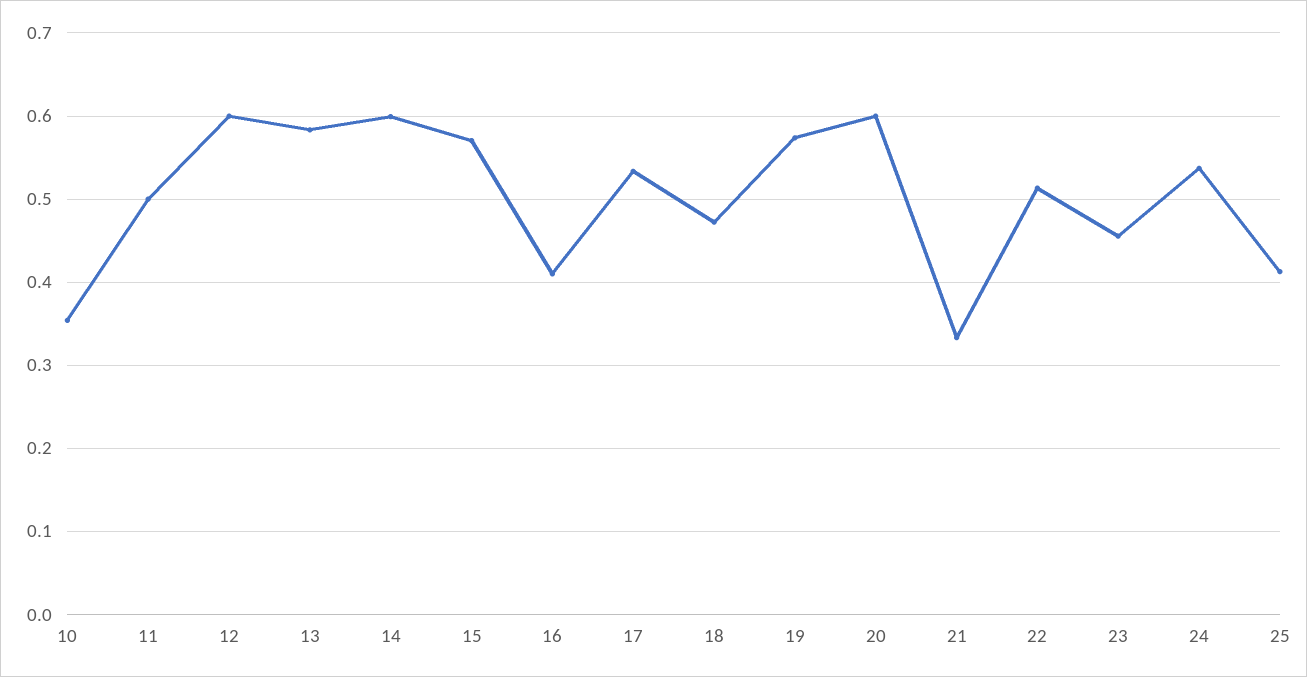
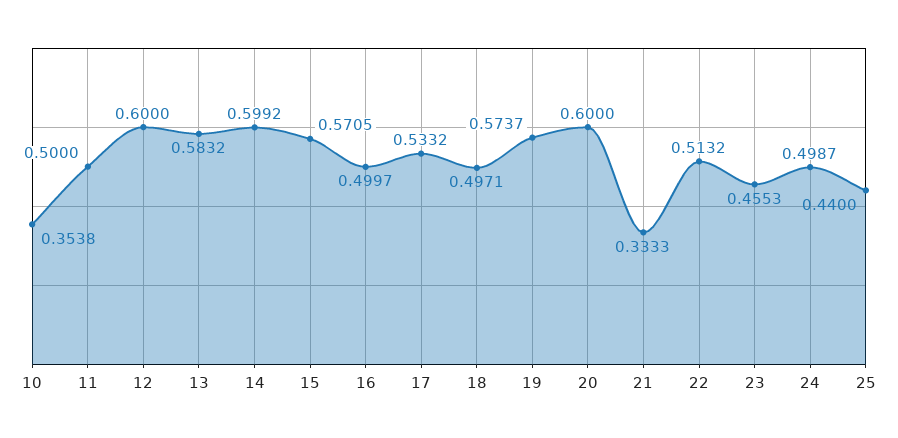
  {
    "10": 0.3538,
    "11": 0.5,
    "12": 0.6,
    "13": 0.5832,
    "14": 0.5992,
    "15": 0.5705,
-   "16": 0.41,
+   "16": 0.4997,
    "17": 0.5332,
-   "18": 0.47,
+   "18": 0.4971,
    "19": 0.5737,
    "20": 0.6,
    "21": 0.3333,
    "22": 0.5132,
    "23": 0.4553,
-   "24": 0.54,
+   "24": 0.4987,
-   "25": 0.41
+   "25": 0.44
  }

